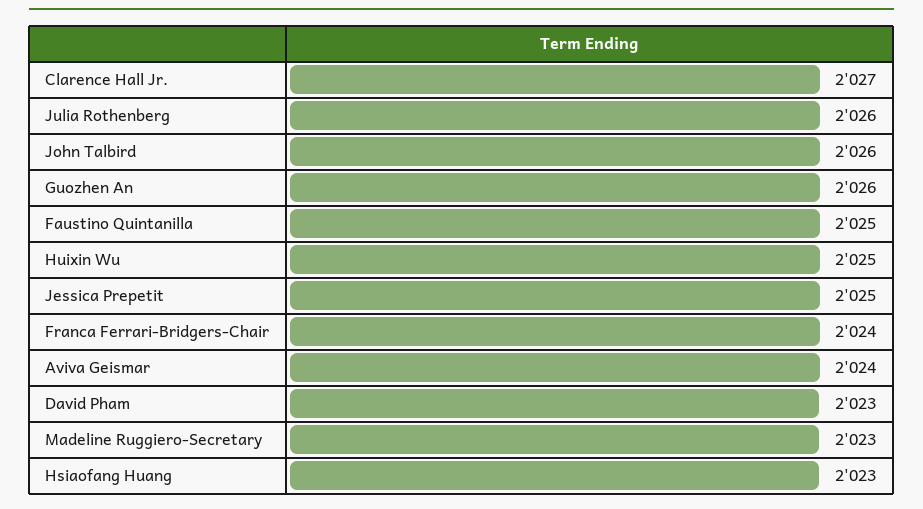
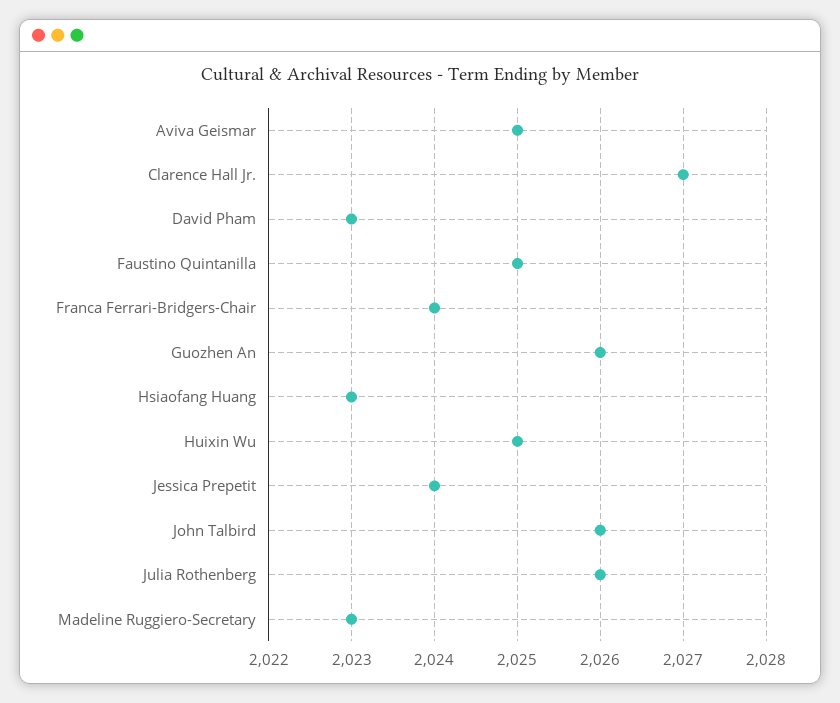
  {
    "Clarence Hall Jr.": 2027,
    "Julia Rothenberg": 2026,
    "John Talbird": 2026,
    "Guozhen An": 2026,
    "Faustino Quintanilla": 2025,
    "Huixin Wu": 2025,
-   "Jessica Prepetit": 2025,
+   "Jessica Prepetit": 2024,
    "Franca Ferrari-Bridgers-Chair": 2024,
-   "Aviva Geismar": 2024,
+   "Aviva Geismar": 2025,
    "David Pham": 2023,
    "Madeline Ruggiero-Secretary": 2023,
    "Hsiaofang Huang": 2023
  }

